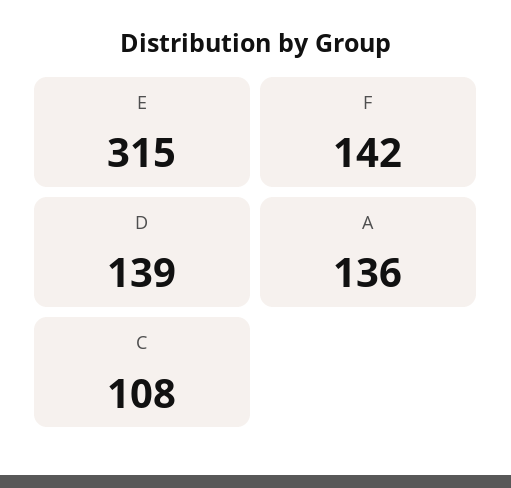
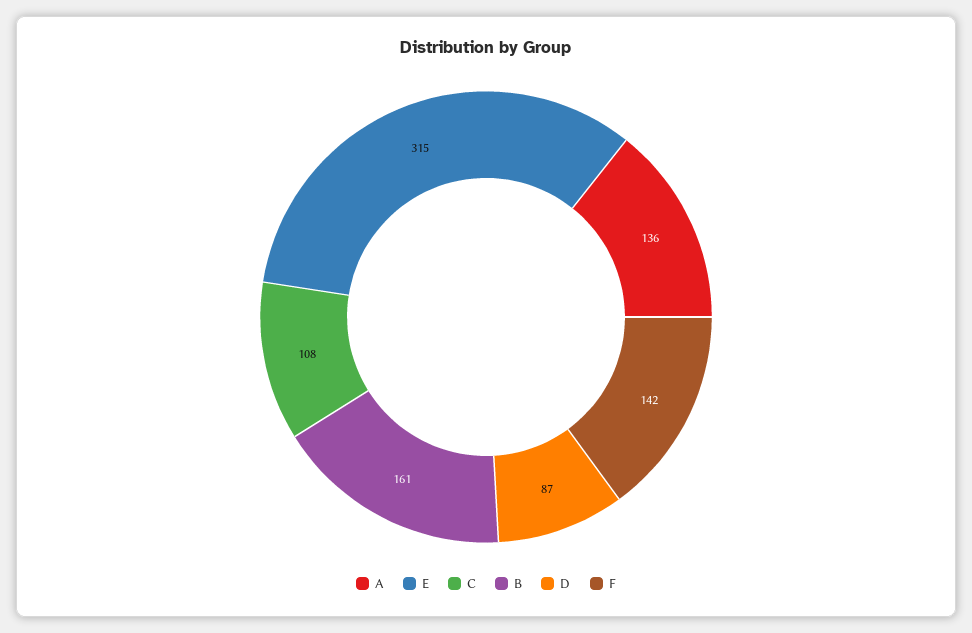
  {
    "E": 315,
    "F": 142,
-   "D": 139,
+   "D": 87,
    "A": 136,
-   "C": 108
+   "C": 108,
+   "B": 161
  }

